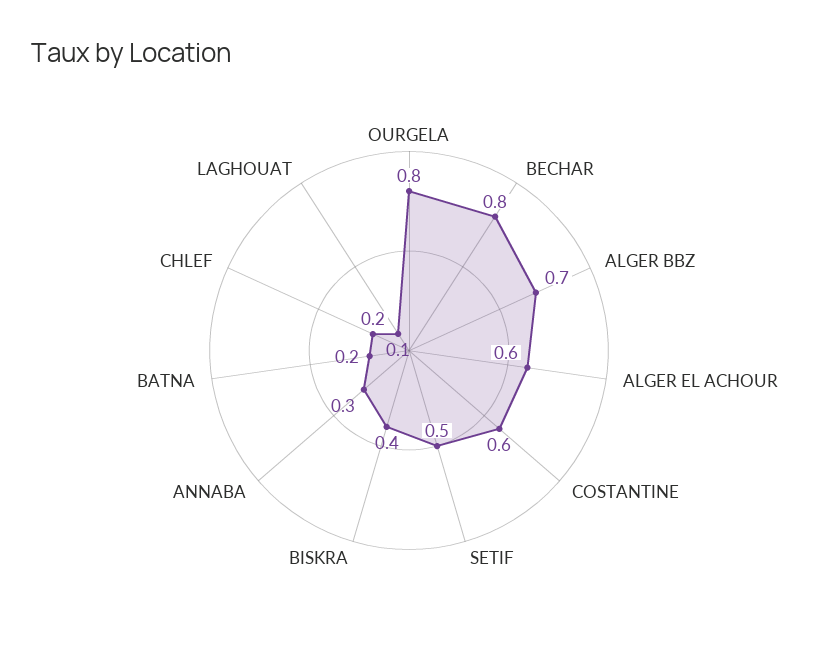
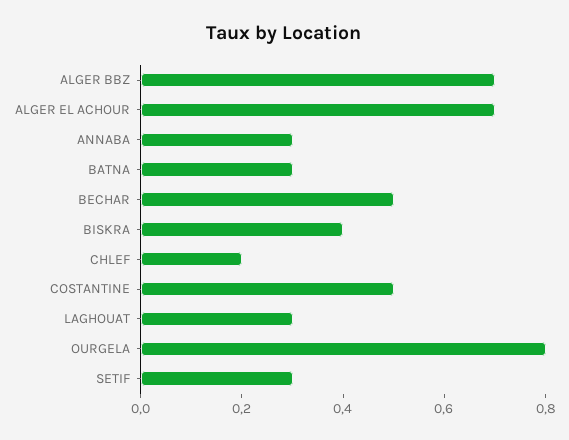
  {
    "OURGELA": 0.8,
-   "BECHAR": 0.8,
+   "BECHAR": 0.5,
    "ALGER BBZ": 0.7,
-   "ALGER EL ACHOUR": 0.6,
+   "ALGER EL ACHOUR": 0.7,
-   "COSTANTINE": 0.6,
+   "COSTANTINE": 0.5,
-   "SETIF": 0.5,
+   "SETIF": 0.3,
    "BISKRA": 0.4,
    "ANNABA": 0.3,
-   "BATNA": 0.2,
+   "BATNA": 0.3,
    "CHLEF": 0.2,
-   "LAGHOUAT": 0.1
+   "LAGHOUAT": 0.3
  }

